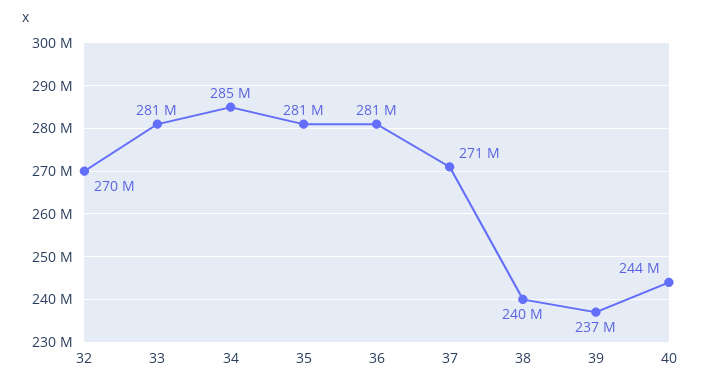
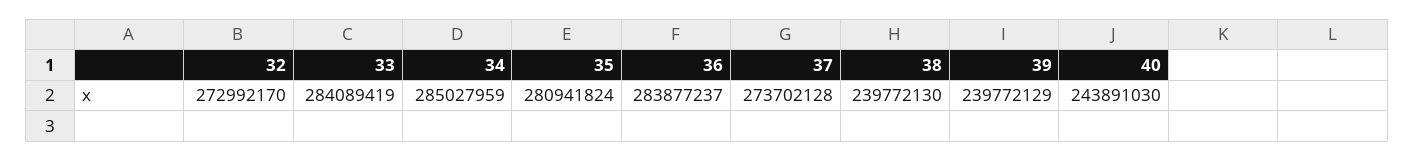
  {
-   "32": 270000000,
+   "32": 272992170,
-   "33": 281000000,
+   "33": 284089419,
    "34": 285027959,
    "35": 280941824,
-   "36": 281000000,
+   "36": 283877237,
-   "37": 271000000,
+   "37": 273702128,
    "38": 239772130,
-   "39": 237000000,
+   "39": 239772129,
    "40": 243891030
  }

